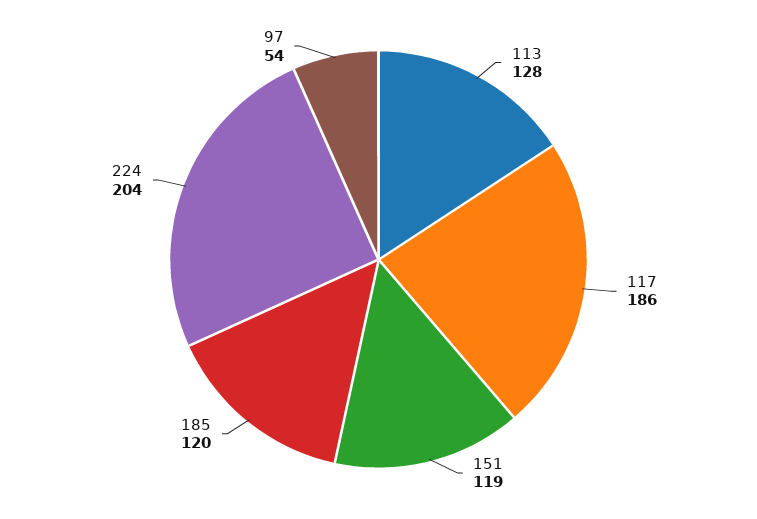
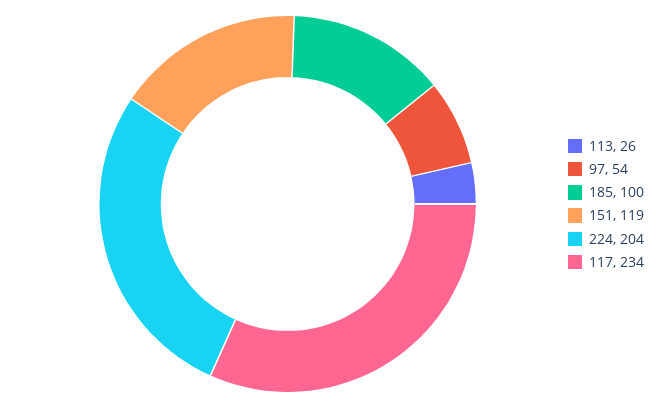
  {
-   "113": 128,
+   "113": 26,
-   "117": 186,
+   "117": 234,
    "151": 119,
-   "185": 120,
+   "185": 100,
    "224": 204,
    "97": 54
  }

